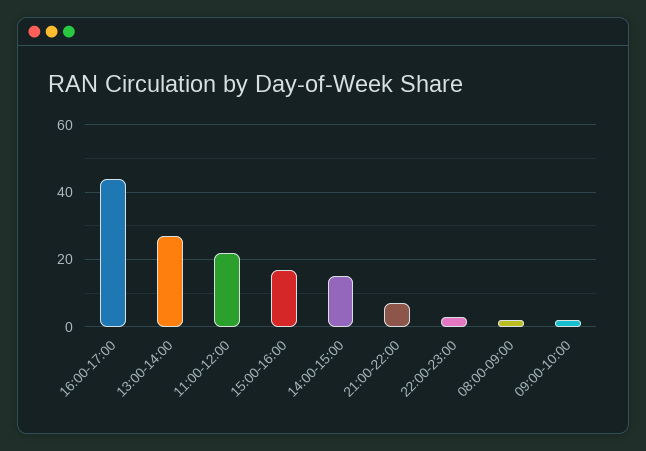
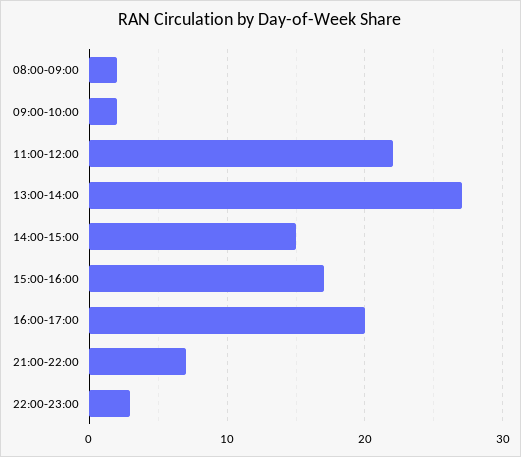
  {
-   "16:00-17:00": 45,
+   "16:00-17:00": 20,
    "13:00-14:00": 27,
    "11:00-12:00": 22,
    "15:00-16:00": 17,
    "14:00-15:00": 15,
    "21:00-22:00": 7,
    "22:00-23:00": 3,
    "08:00-09:00": 2,
    "09:00-10:00": 2
  }

